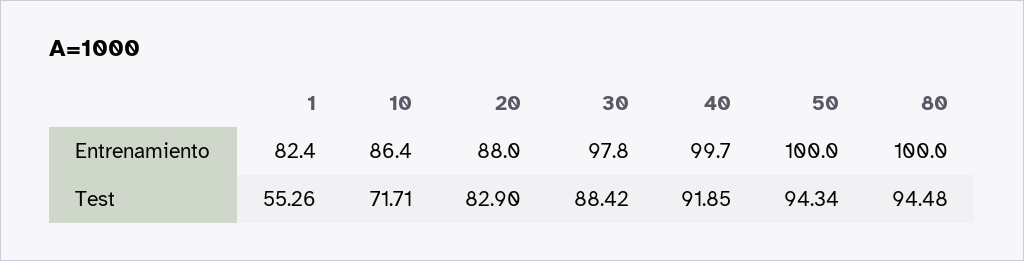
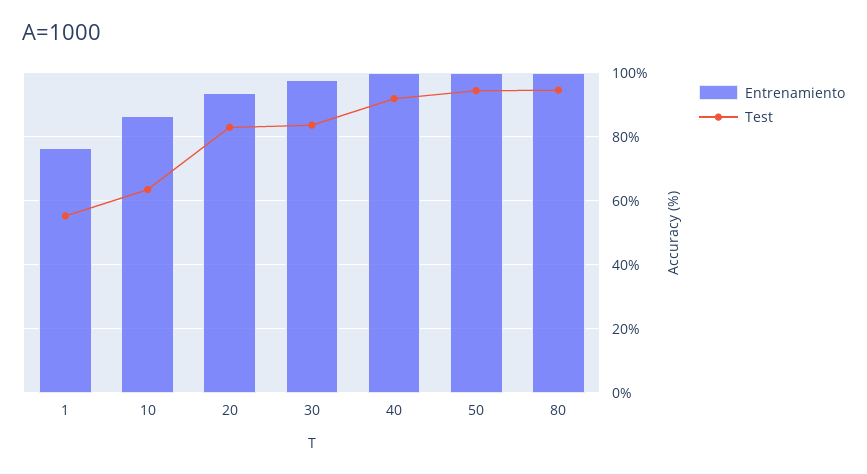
  {
    "Entrenamiento": {
-     "1": 82.4,
+     "1": 76,
      "10": 86.4,
-     "20": 88,
+     "20": 94,
      "30": 97.8,
      "40": 99.7,
      "50": 100,
      "80": 100
    },
    "Test": {
      "1": 55.26,
-     "10": 71.71,
+     "10": 64,
      "20": 82.9,
-     "30": 88.42,
+     "30": 84,
      "40": 91.85,
      "50": 94.34,
      "80": 94.48
    }
  }

